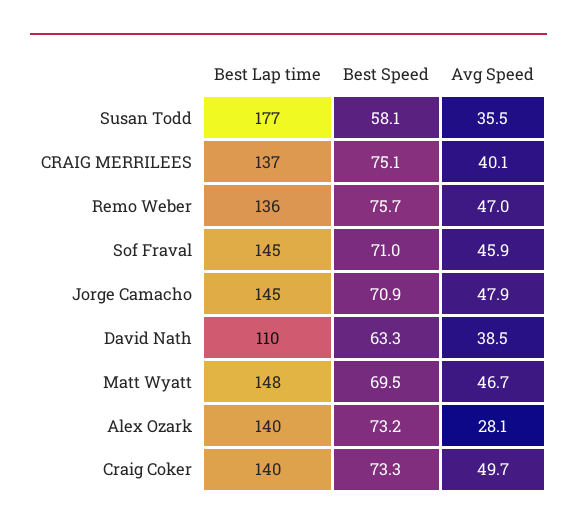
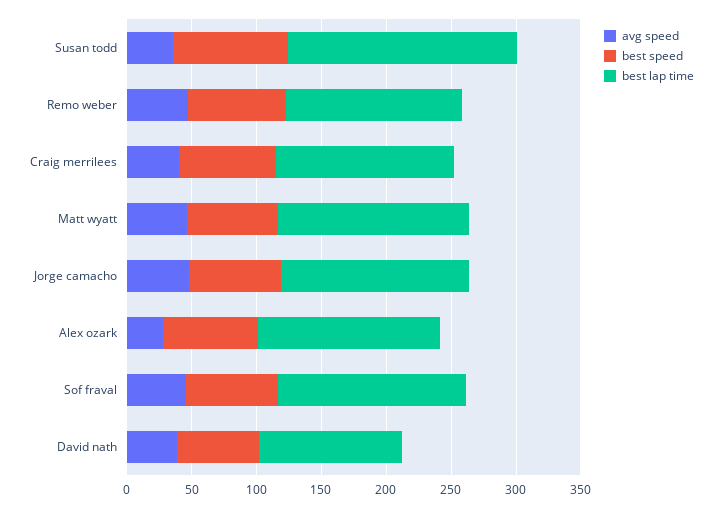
  {
    "Best Lap time": {
      "Susan Todd": 177,
      "CRAIG MERRILEES": 137,
      "Remo Weber": 136,
      "Sof Fraval": 145,
      "Jorge Camacho": 145,
      "David Nath": 110,
      "Matt Wyatt": 148,
-     "Alex Ozark": 140,
+     "Alex Ozark": 140
-     "Craig Coker": 140
    },
    "Best Speed": {
-     "Susan Todd": 58.1,
+     "Susan Todd": 90,
      "CRAIG MERRILEES": 75.1,
      "Remo Weber": 75.7,
      "Sof Fraval": 71,
      "Jorge Camacho": 70.9,
      "David Nath": 63.3,
      "Matt Wyatt": 69.5,
-     "Alex Ozark": 73.2,
+     "Alex Ozark": 73.2
-     "Craig Coker": 73.3
    },
    "Avg Speed": {
      "Susan Todd": 35.5,
      "CRAIG MERRILEES": 40.1,
      "Remo Weber": 47,
      "Sof Fraval": 45.9,
      "Jorge Camacho": 47.9,
      "David Nath": 38.5,
      "Matt Wyatt": 46.7,
-     "Alex Ozark": 28.1,
+     "Alex Ozark": 28.1
-     "Craig Coker": 49.7
    }
  }

